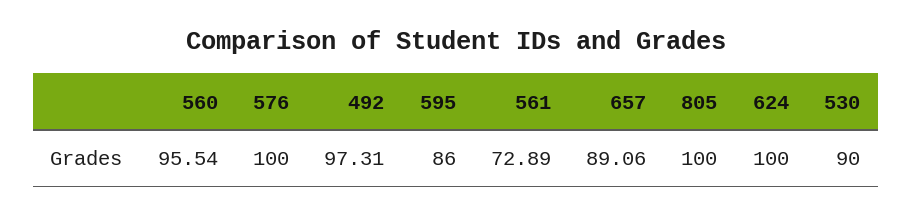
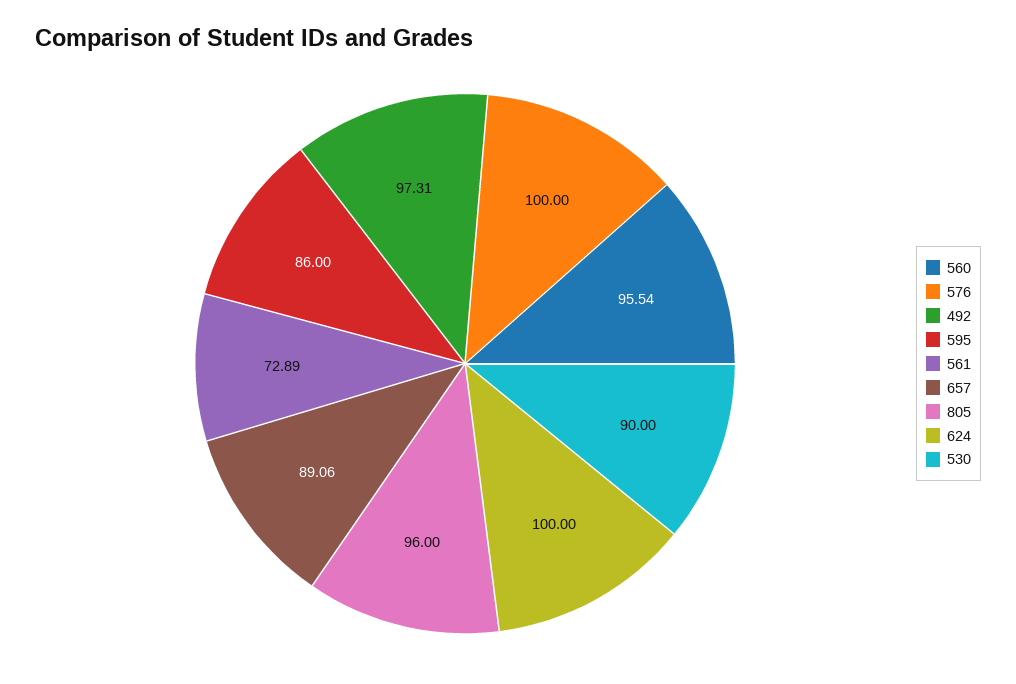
  {
    "560": 95.54,
    "576": 100,
    "492": 97.31,
    "595": 86,
    "561": 72.89,
    "657": 89.06,
-   "805": 100,
+   "805": 96,
    "624": 100,
    "530": 90
  }

